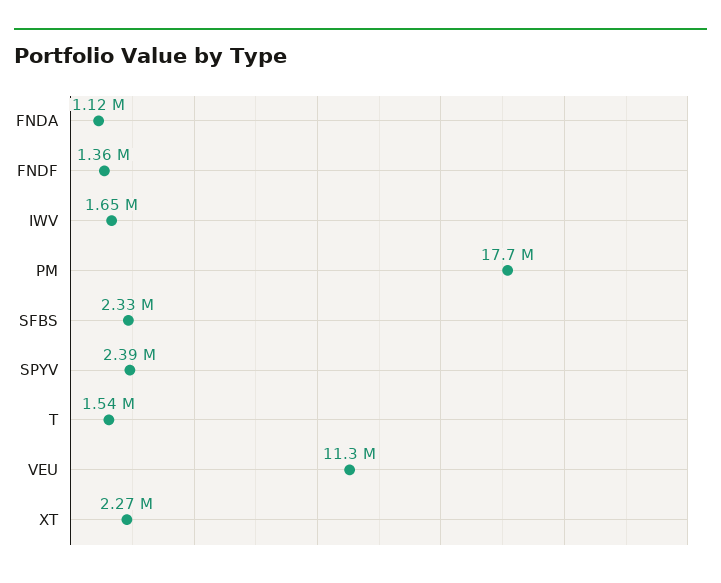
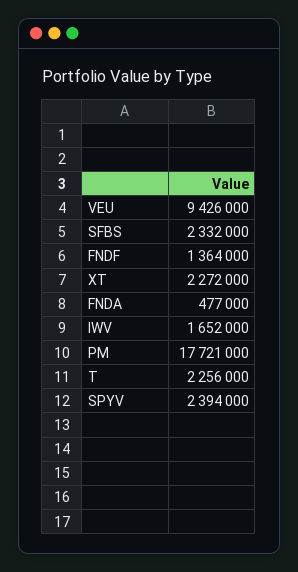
  {
-   "FNDA": 1120000,
+   "FNDA": 477000,
    "FNDF": 1364000,
    "IWV": 1652000,
    "PM": 17721000,
    "SFBS": 2332000,
    "SPYV": 2394000,
-   "T": 1540000,
+   "T": 2256000,
-   "VEU": 11300000,
+   "VEU": 9426000,
    "XT": 2272000
  }

